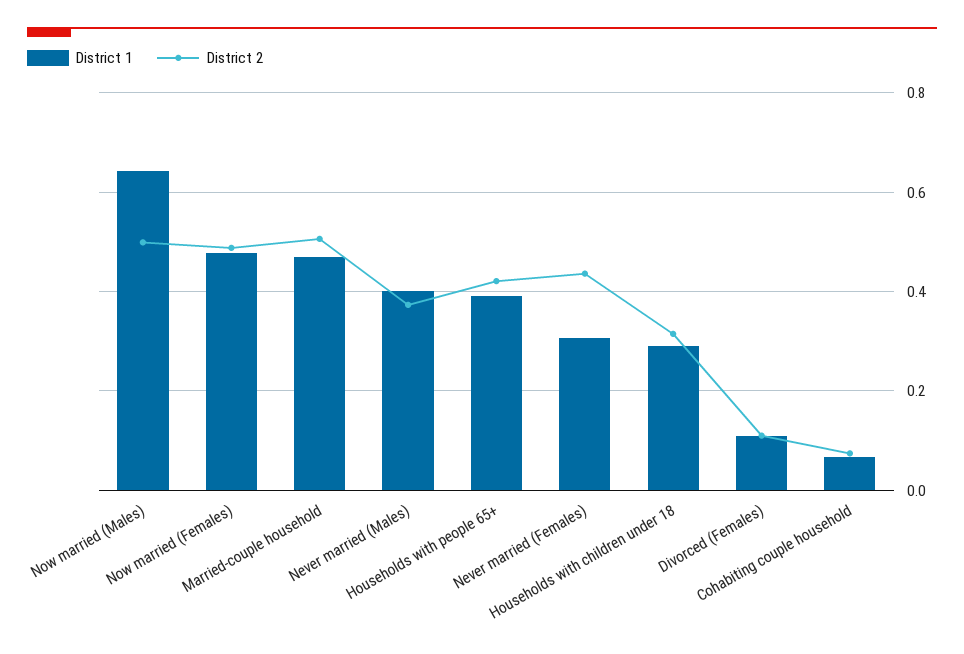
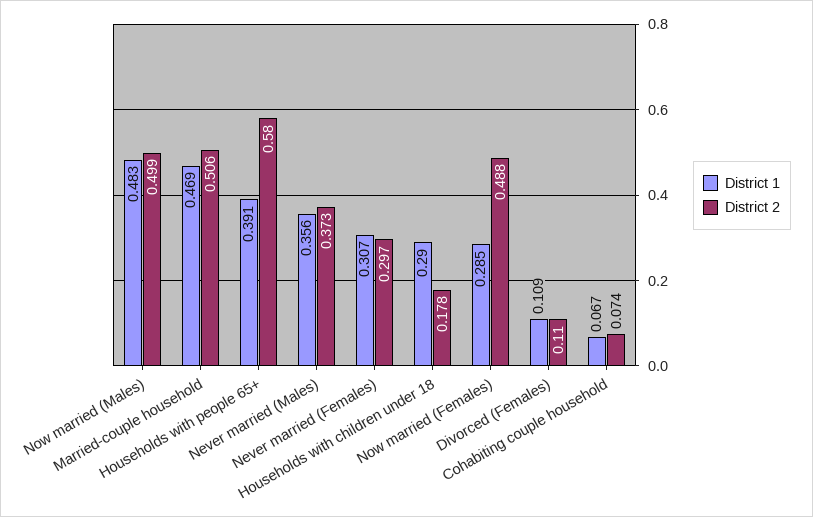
  {
    "District 1": {
-     "Now married (Males)": 0.64,
+     "Now married (Males)": 0.483,
-     "Now married (Females)": 0.48,
+     "Now married (Females)": 0.285,
      "Married-couple household": 0.469,
-     "Never married (Males)": 0.4,
+     "Never married (Males)": 0.356,
      "Households with people 65+": 0.391,
      "Never married (Females)": 0.307,
      "Households with children under 18": 0.29,
      "Divorced (Females)": 0.109,
      "Cohabiting couple household": 0.067
    },
    "District 2": {
      "Now married (Males)": 0.499,
      "Now married (Females)": 0.488,
      "Married-couple household": 0.506,
      "Never married (Males)": 0.373,
-     "Households with people 65+": 0.42,
+     "Households with people 65+": 0.58,
-     "Never married (Females)": 0.44,
+     "Never married (Females)": 0.297,
-     "Households with children under 18": 0.32,
+     "Households with children under 18": 0.178,
      "Divorced (Females)": 0.11,
      "Cohabiting couple household": 0.074
    }
  }

